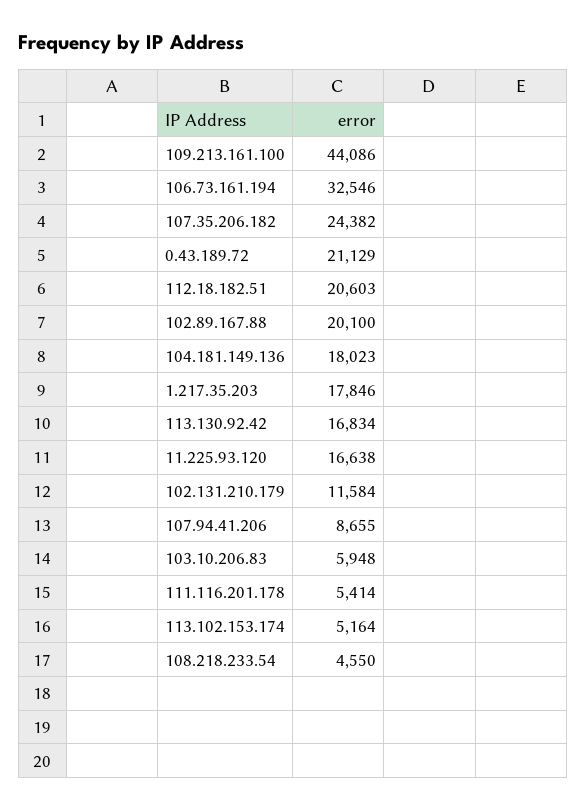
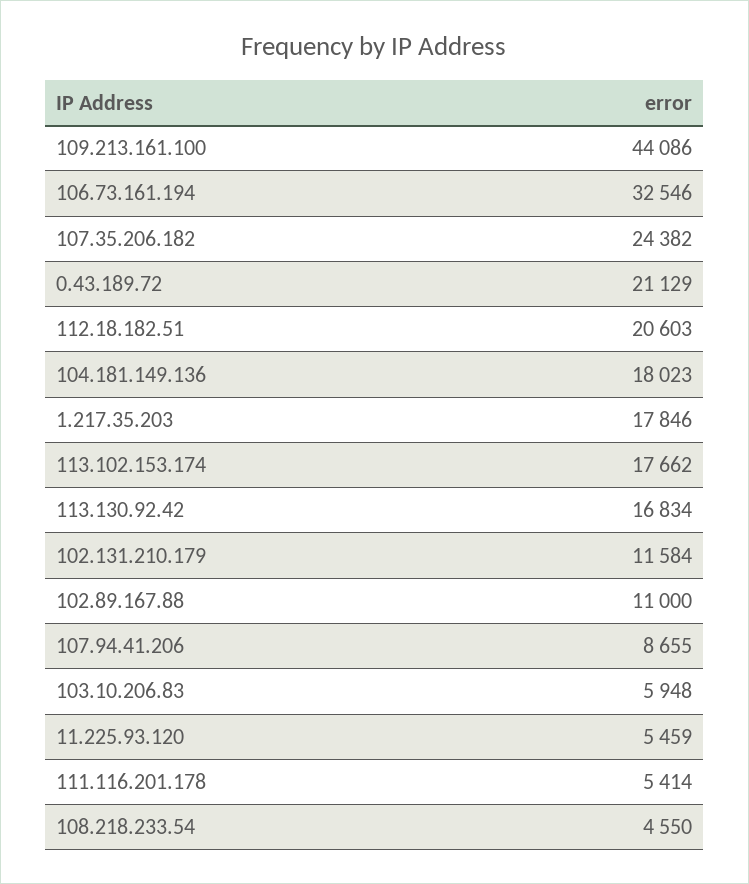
  {
    "109.213.161.100": 44086,
    "106.73.161.194": 32546,
    "107.35.206.182": 24382,
    "0.43.189.72": 21129,
    "112.18.182.51": 20603,
-   "102.89.167.88": 20100,
+   "102.89.167.88": 11000,
    "104.181.149.136": 18023,
    "1.217.35.203": 17846,
    "113.130.92.42": 16834,
-   "11.225.93.120": 16638,
+   "11.225.93.120": 5459,
    "102.131.210.179": 11584,
    "107.94.41.206": 8655,
    "103.10.206.83": 5948,
    "111.116.201.178": 5414,
-   "113.102.153.174": 5164,
+   "113.102.153.174": 17662,
    "108.218.233.54": 4550
  }

